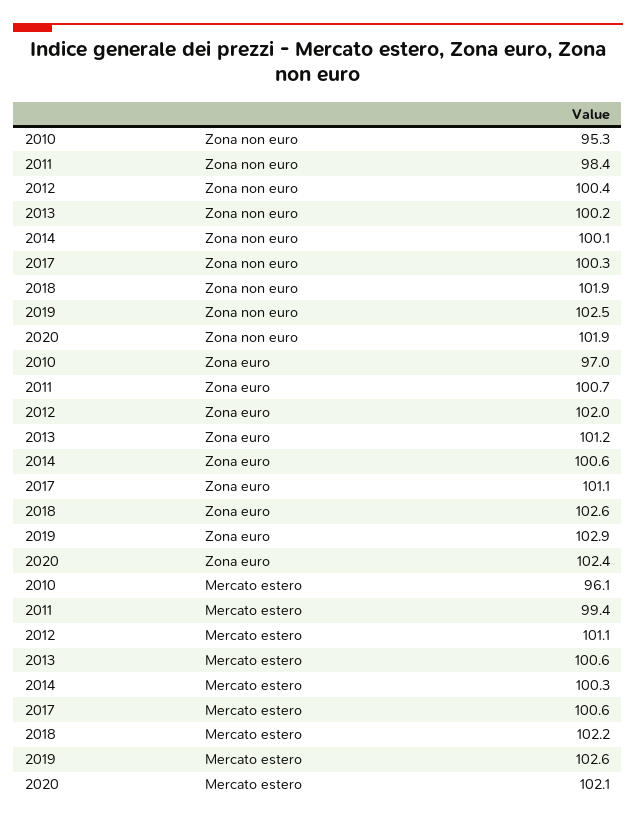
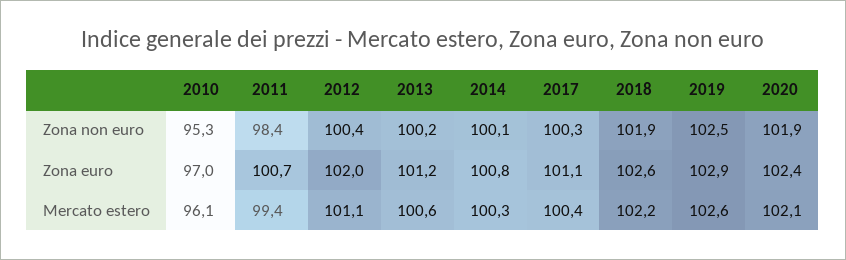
  {
    "2010": {
      "Zona non euro": 95.3,
      "Zona euro": 97,
      "Mercato estero": 96.1
    },
    "2011": {
      "Zona non euro": 98.4,
      "Zona euro": 100.7,
      "Mercato estero": 99.4
    },
    "2012": {
      "Zona non euro": 100.4,
      "Zona euro": 102,
      "Mercato estero": 101.1
    },
    "2013": {
      "Zona non euro": 100.2,
      "Zona euro": 101.2,
      "Mercato estero": 100.6
    },
    "2014": {
      "Zona non euro": 100.1,
-     "Zona euro": 100.6,
+     "Zona euro": 100.8,
      "Mercato estero": 100.3
    },
    "2017": {
      "Zona non euro": 100.3,
      "Zona euro": 101.1,
-     "Mercato estero": 100.6
+     "Mercato estero": 100.4
    },
    "2018": {
      "Zona non euro": 101.9,
      "Zona euro": 102.6,
      "Mercato estero": 102.2
    },
    "2019": {
      "Zona non euro": 102.5,
      "Zona euro": 102.9,
      "Mercato estero": 102.6
    },
    "2020": {
      "Zona non euro": 101.9,
      "Zona euro": 102.4,
      "Mercato estero": 102.1
    }
  }

